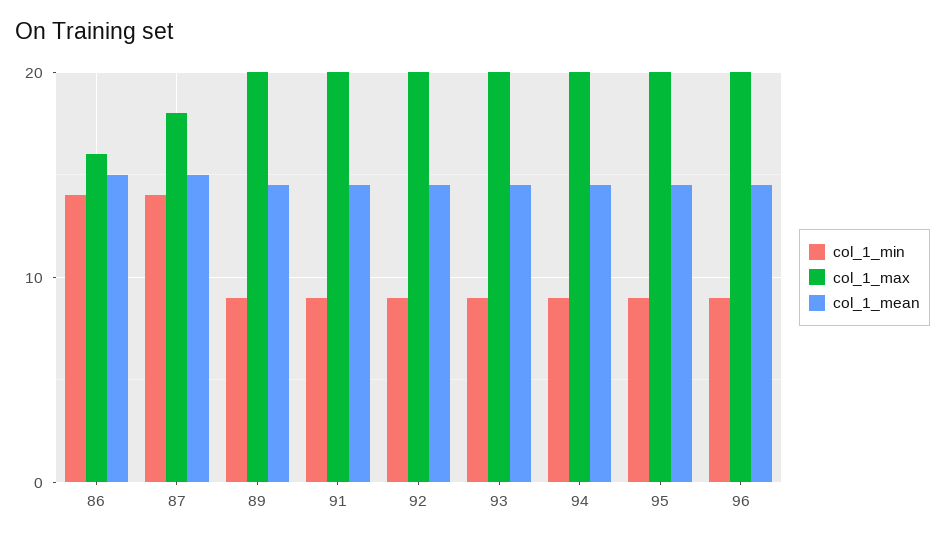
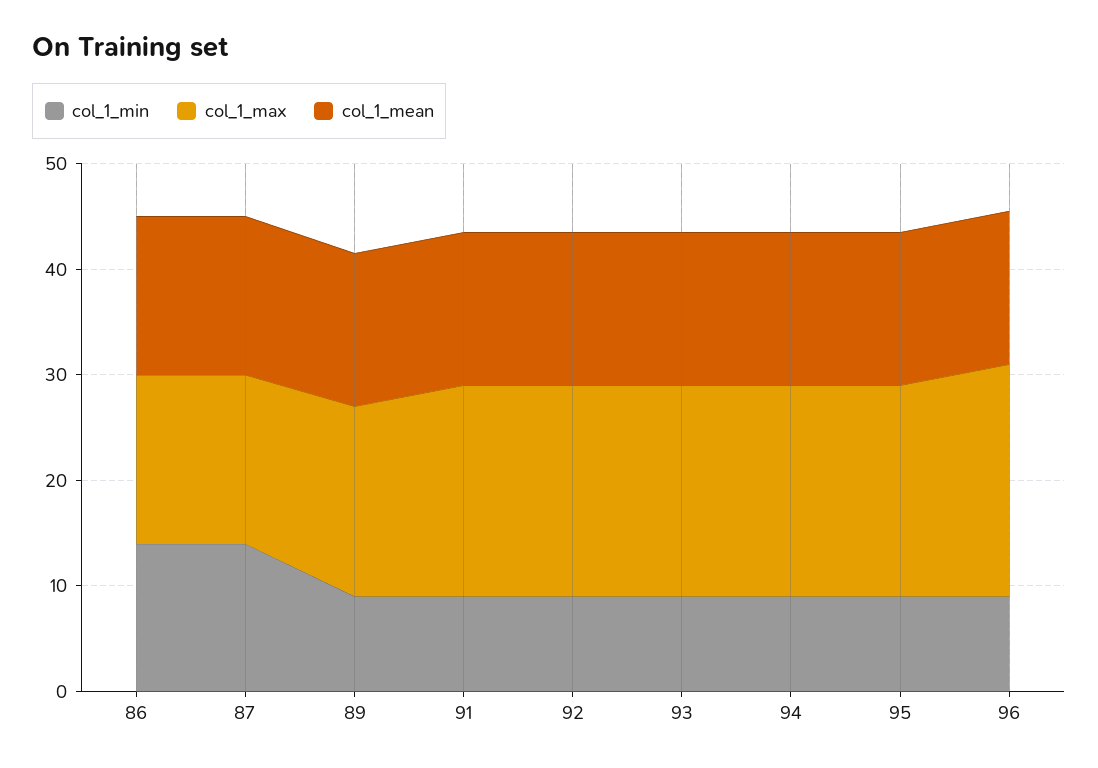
  {
    "col_1_min": {
      "86": 14,
      "87": 14,
      "89": 9,
      "91": 9,
      "92": 9,
      "93": 9,
      "94": 9,
      "95": 9,
      "96": 9
    },
    "col_1_max": {
      "86": 16,
-     "87": 18,
+     "87": 16,
-     "89": 20,
+     "89": 18,
      "91": 20,
      "92": 20,
      "93": 20,
      "94": 20,
      "95": 20,
-     "96": 20
+     "96": 22
    },
    "col_1_mean": {
      "86": 15,
      "87": 15,
      "89": 15,
      "91": 15,
      "92": 15,
      "93": 15,
      "94": 15,
      "95": 15,
      "96": 15
    }
  }

